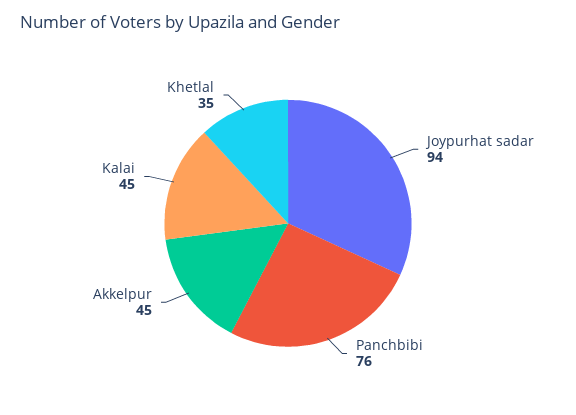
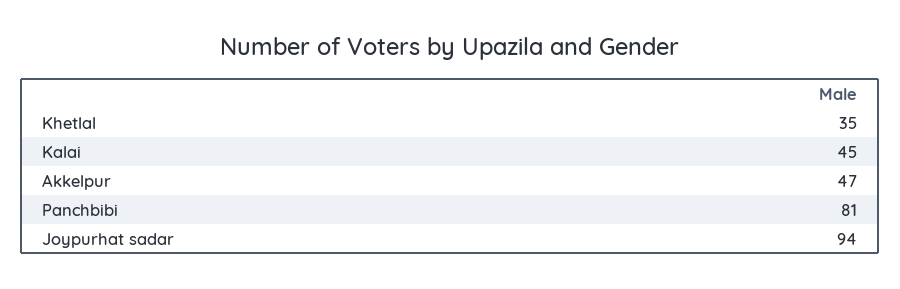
  {
    "Joypurhat sadar": 94,
-   "Panchbibi": 76,
+   "Panchbibi": 81,
-   "Akkelpur": 45,
+   "Akkelpur": 47,
    "Kalai": 45,
    "Khetlal": 35
  }

